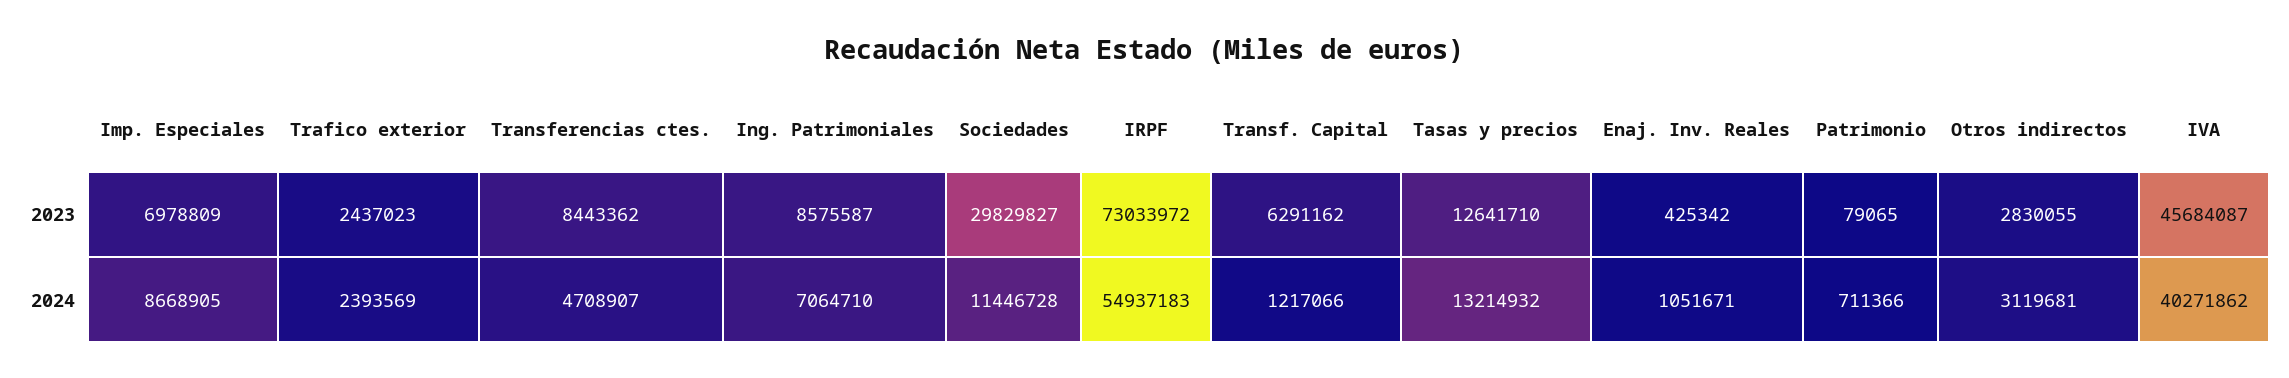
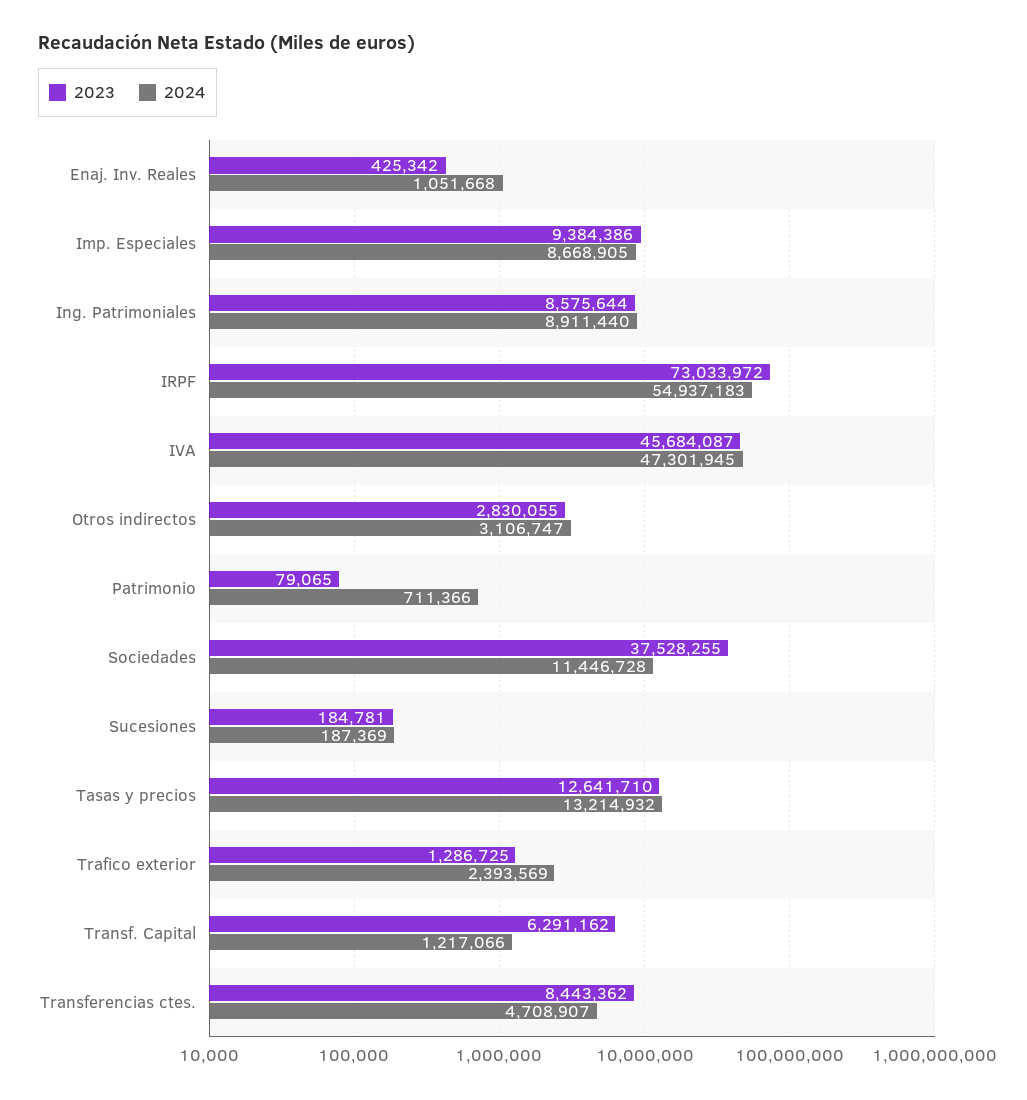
  {
    "2023": {
-     "Imp. Especiales": 6978809,
+     "Imp. Especiales": 9384386,
-     "Trafico exterior": 2437023,
+     "Trafico exterior": 1286725,
      "Transferencias ctes.": 8443362,
-     "Ing. Patrimoniales": 8575587,
+     "Ing. Patrimoniales": 8575644,
-     "Sociedades": 29829827,
+     "Sociedades": 37528255,
      "IRPF": 73033972,
      "Transf. Capital": 6291162,
      "Tasas y precios": 12641710,
      "Enaj. Inv. Reales": 425342,
      "Patrimonio": 79065,
      "Otros indirectos": 2830055,
-     "IVA": 45684087
+     "IVA": 45684087,
+     "Sucesiones": 184781
    },
    "2024": {
      "Imp. Especiales": 8668905,
      "Trafico exterior": 2393569,
      "Transferencias ctes.": 4708907,
-     "Ing. Patrimoniales": 7064710,
+     "Ing. Patrimoniales": 8911440,
      "Sociedades": 11446728,
      "IRPF": 54937183,
      "Transf. Capital": 1217066,
      "Tasas y precios": 13214932,
-     "Enaj. Inv. Reales": 1051671,
+     "Enaj. Inv. Reales": 1051668,
      "Patrimonio": 711366,
-     "Otros indirectos": 3119681,
+     "Otros indirectos": 3106747,
-     "IVA": 40271862
+     "IVA": 47301945,
+     "Sucesiones": 187369
    }
  }

